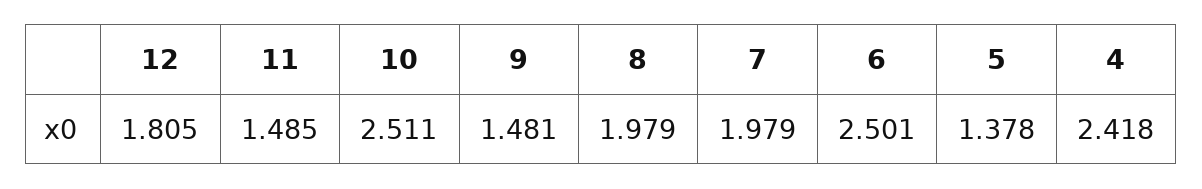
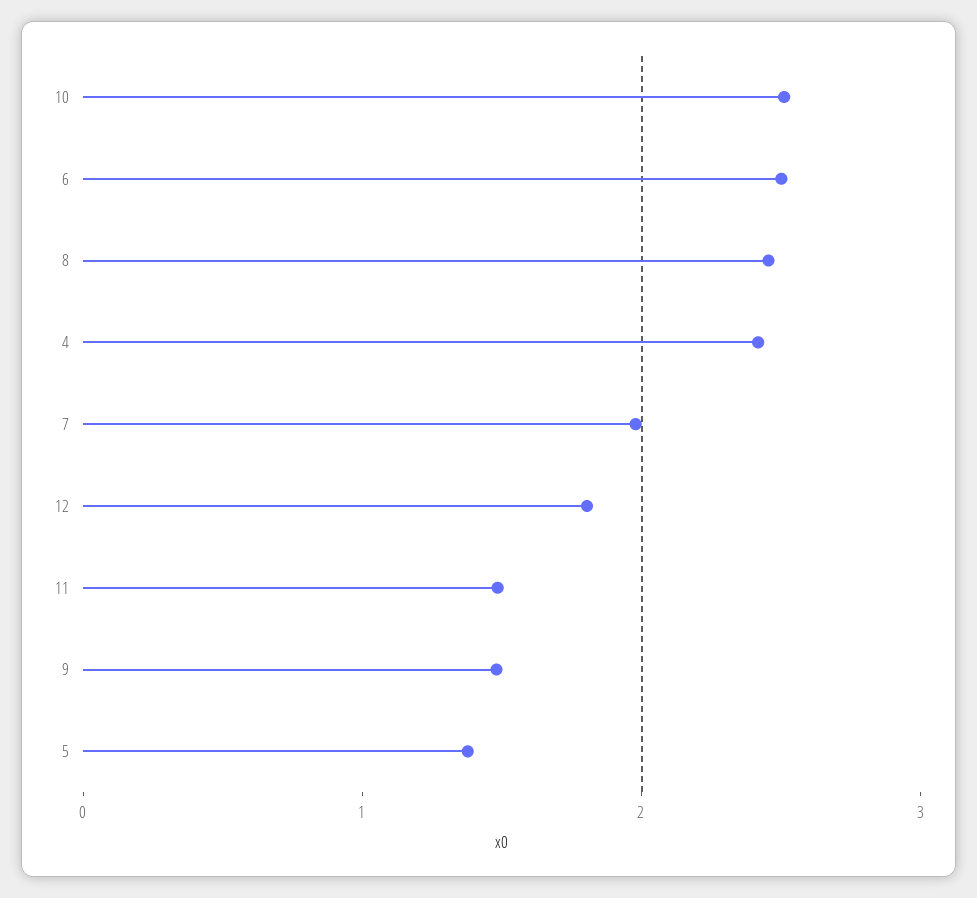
  {
    "12": 1.805,
    "11": 1.485,
    "10": 2.511,
    "9": 1.481,
-   "8": 1.979,
+   "8": 2.4,
    "7": 1.979,
    "6": 2.501,
    "5": 1.378,
    "4": 2.418
  }

